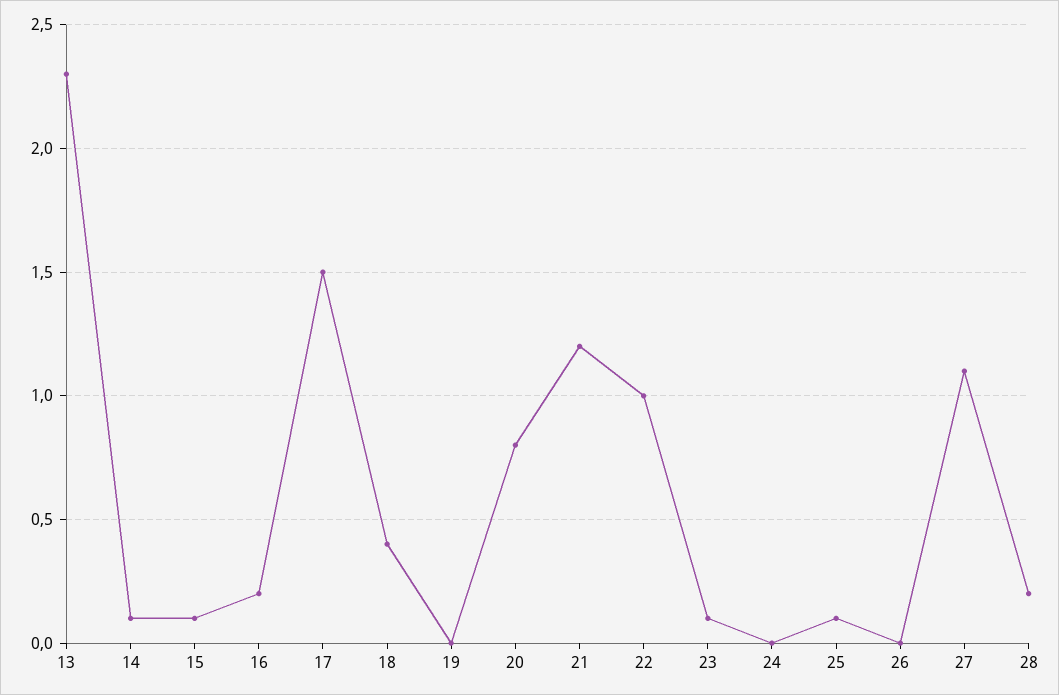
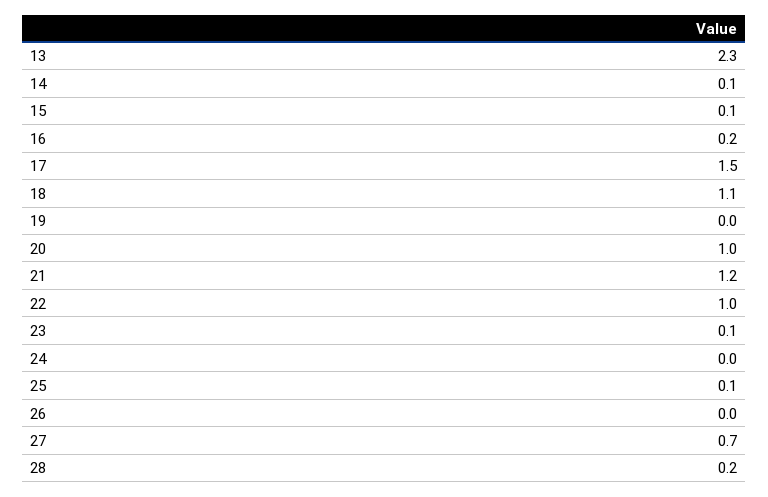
  {
    "13": 2.3,
    "14": 0.1,
    "15": 0.1,
    "16": 0.2,
    "17": 1.5,
-   "18": 0.4,
+   "18": 1.1,
    "19": 0,
-   "20": 0.8,
+   "20": 1,
    "21": 1.2,
    "22": 1,
    "23": 0.1,
    "24": 0,
    "25": 0.1,
    "26": 0,
-   "27": 1.1,
+   "27": 0.7,
    "28": 0.2
  }

